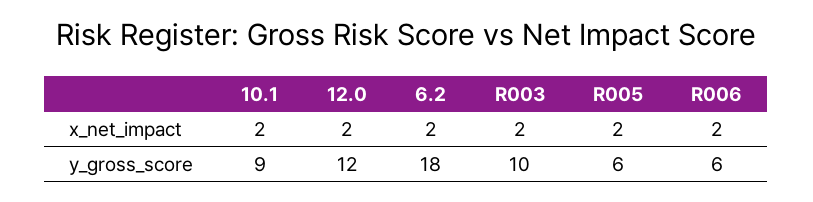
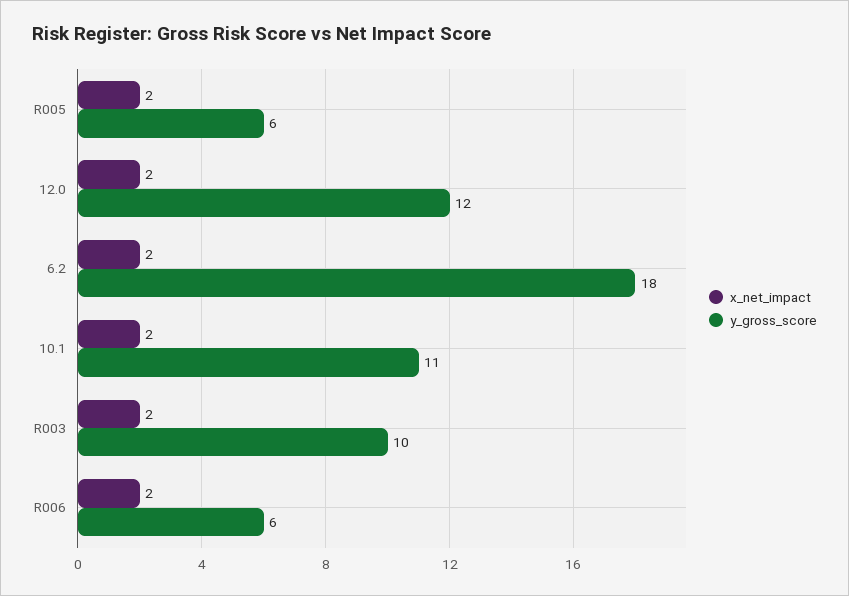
  {
    "x_net_impact": {
      "10.1": 2,
      "12.0": 2,
      "6.2": 2,
      "R003": 2,
      "R005": 2,
      "R006": 2
    },
    "y_gross_score": {
-     "10.1": 9,
+     "10.1": 11,
      "12.0": 12,
      "6.2": 18,
      "R003": 10,
      "R005": 6,
      "R006": 6
    }
  }

